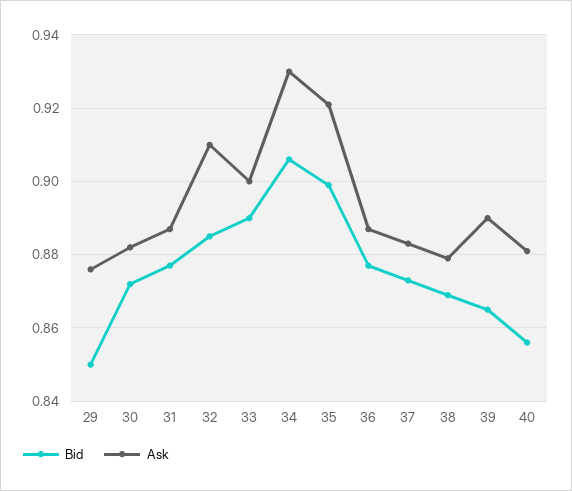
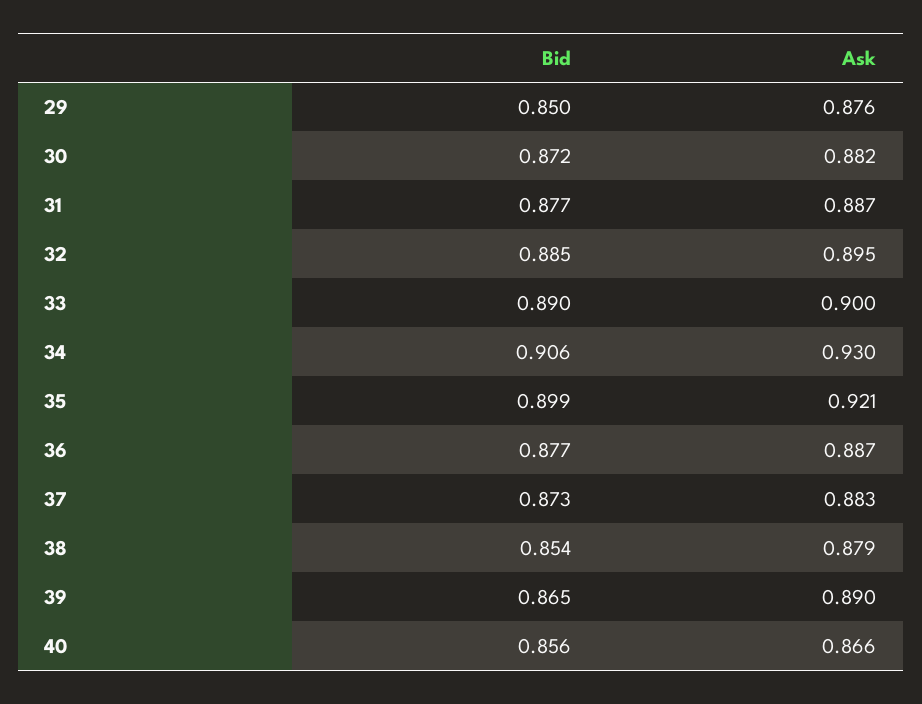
  {
    "Bid": {
      "29": 0.85,
      "30": 0.872,
      "31": 0.877,
      "32": 0.885,
      "33": 0.89,
      "34": 0.906,
      "35": 0.899,
      "36": 0.877,
      "37": 0.873,
-     "38": 0.87,
+     "38": 0.854,
      "39": 0.865,
      "40": 0.856
    },
    "Ask": {
      "29": 0.876,
      "30": 0.882,
      "31": 0.887,
-     "32": 0.91,
+     "32": 0.895,
      "33": 0.9,
      "34": 0.93,
      "35": 0.921,
      "36": 0.887,
      "37": 0.883,
      "38": 0.879,
      "39": 0.89,
-     "40": 0.88
+     "40": 0.866
    }
  }

